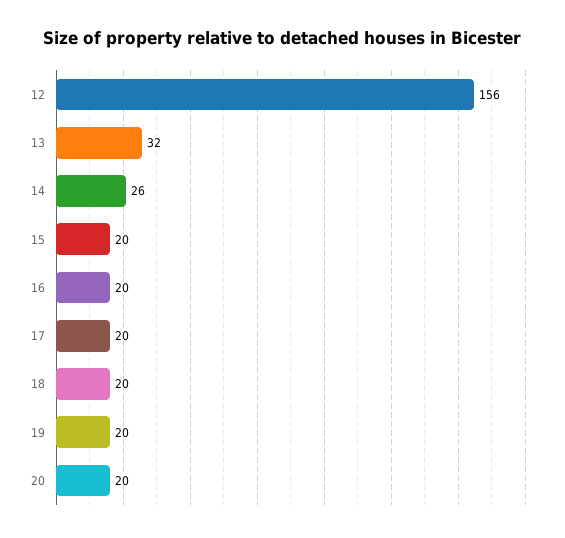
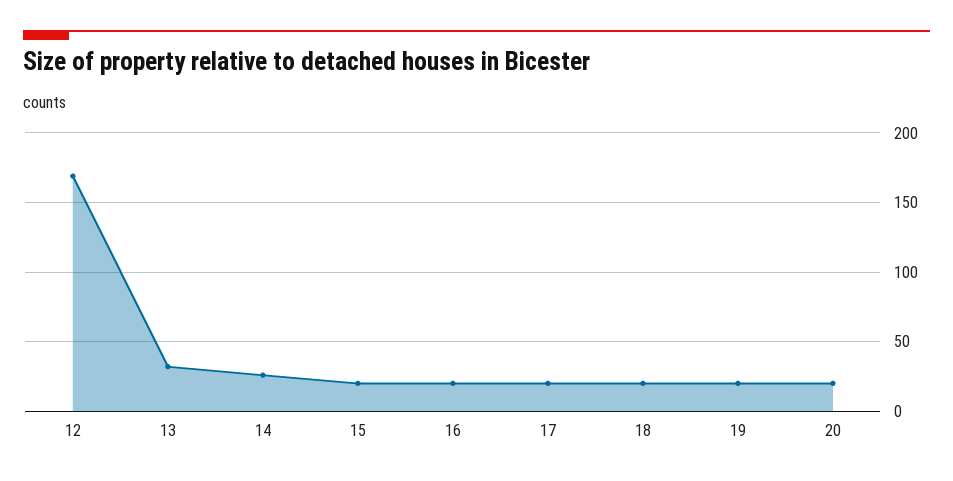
  {
-   "12": 156,
+   "12": 170,
    "13": 32,
    "14": 26,
    "15": 20,
    "16": 20,
    "17": 20,
    "18": 20,
    "19": 20,
    "20": 20
  }

